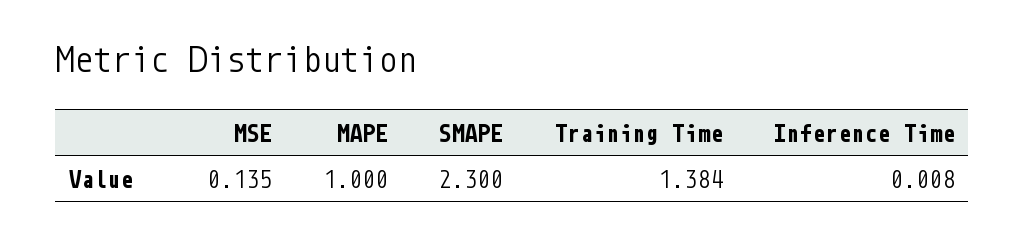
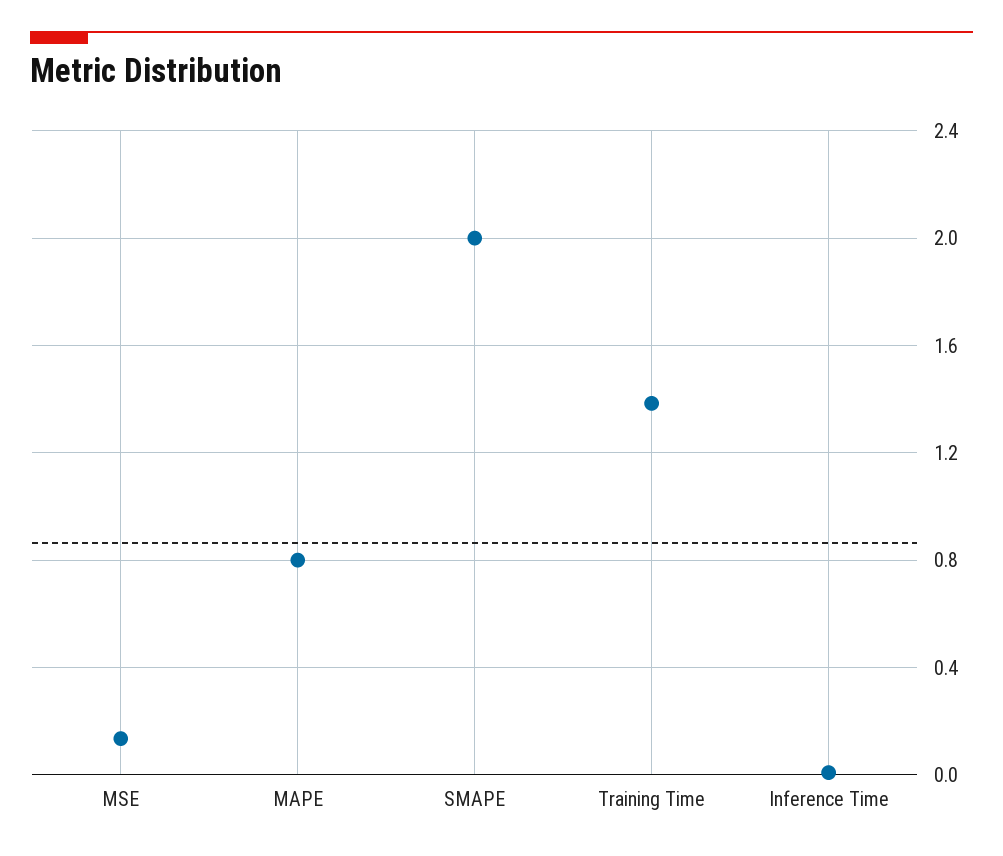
  {
    "MSE": 0.135,
-   "MAPE": 1,
+   "MAPE": 0.8,
-   "SMAPE": 2.3,
+   "SMAPE": 2,
    "Training Time": 1.384,
    "Inference Time": 0.008
  }

